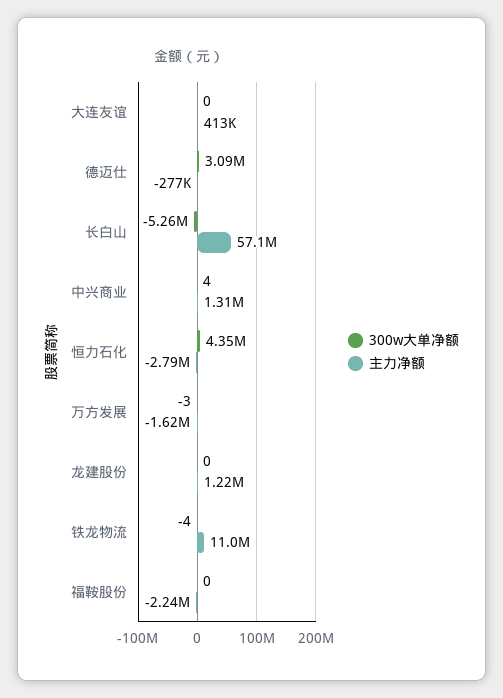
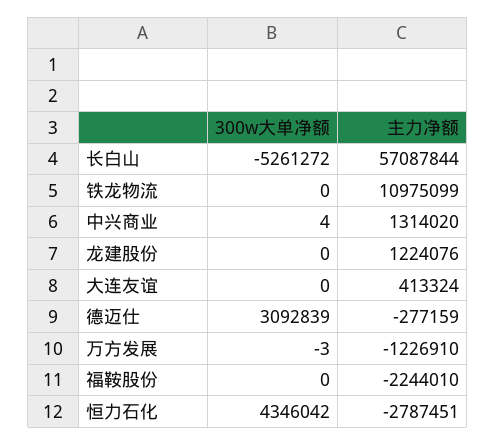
  {
    "300w大单净额": {
      "大连友谊": 0,
      "德迈仕": 3092839,
      "长白山": -5261272,
      "中兴商业": 4,
      "恒力石化": 4346042,
      "万方发展": -3,
      "龙建股份": 0,
-     "铁龙物流": -4,
+     "铁龙物流": 0,
      "福鞍股份": 0
    },
    "主力净额": {
      "大连友谊": 413324,
      "德迈仕": -277159,
      "长白山": 57087844,
      "中兴商业": 1314020,
      "恒力石化": -2787451,
-     "万方发展": -1620000,
+     "万方发展": -1226910,
      "龙建股份": 1224076,
      "铁龙物流": 10975099,
      "福鞍股份": -2244010
    }
  }

